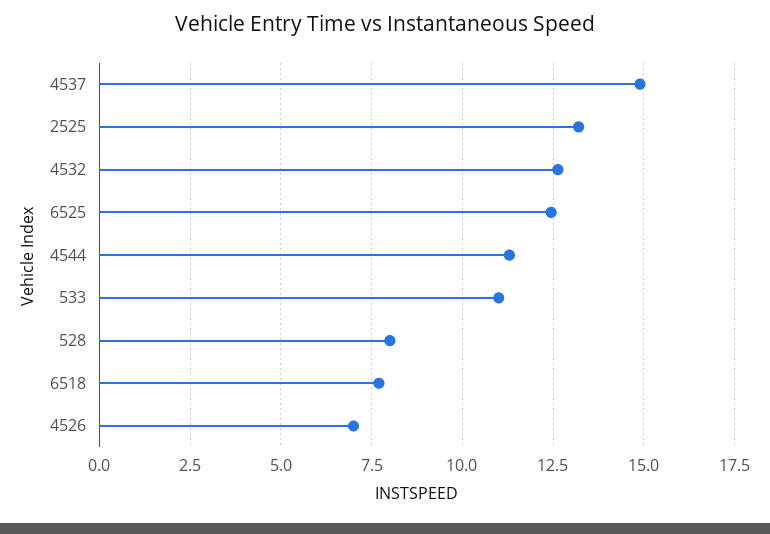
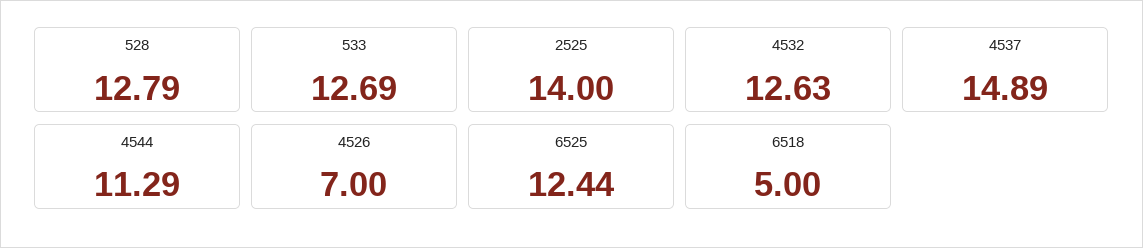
  {
    "4537": 14.89,
-   "2525": 13.25,
+   "2525": 14,
    "4532": 12.63,
    "6525": 12.44,
    "4544": 11.29,
-   "533": 11,
+   "533": 12.69,
-   "528": 8,
+   "528": 12.79,
-   "6518": 7.75,
+   "6518": 5,
    "4526": 7
  }

